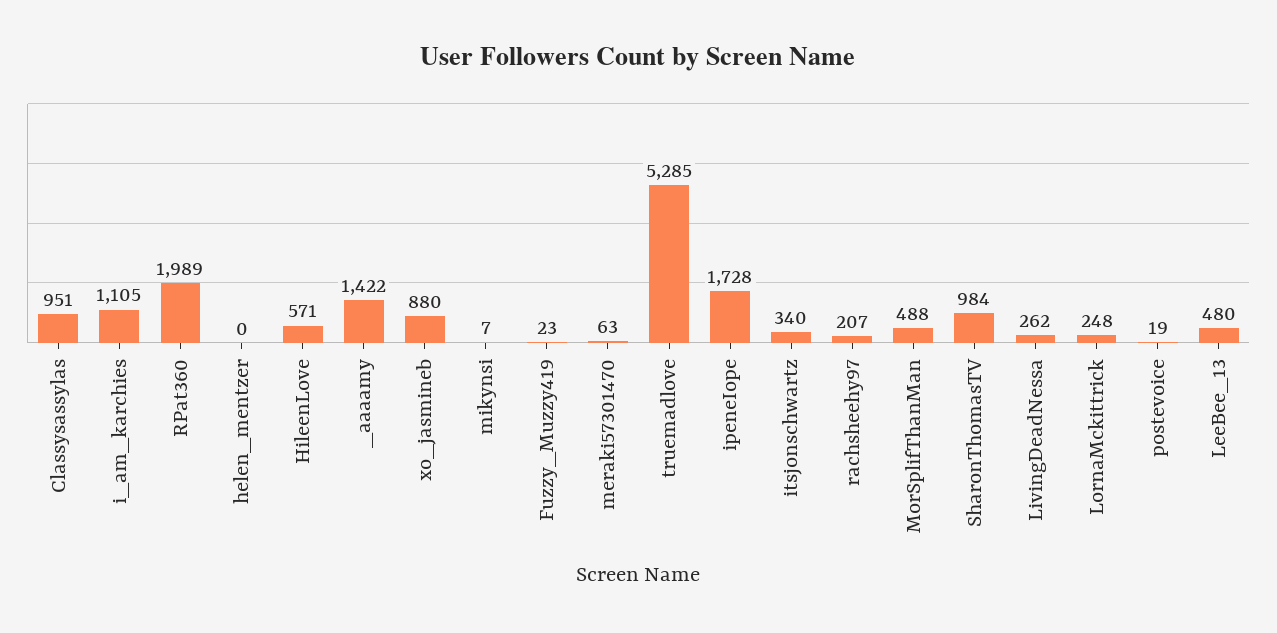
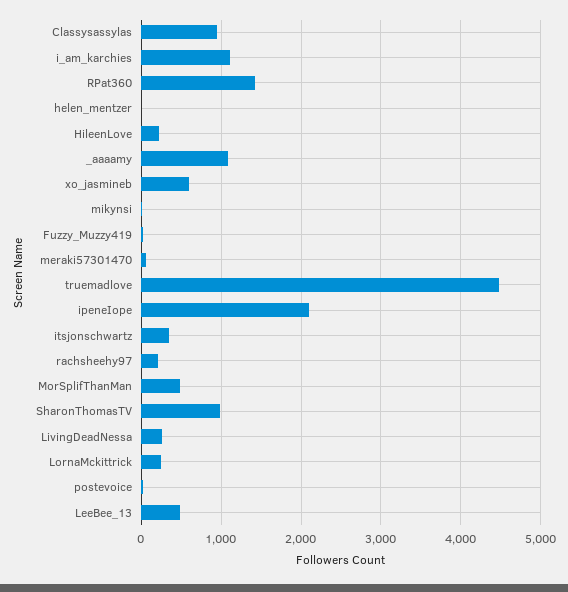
  {
    "Classysassylas": 951,
    "i_am_karchies": 1105,
-   "RPat360": 1989,
+   "RPat360": 1400,
    "helen_mentzer": 0,
-   "HileenLove": 571,
+   "HileenLove": 200,
-   "_aaaamy": 1422,
+   "_aaaamy": 1100,
-   "xo_jasmineb": 880,
+   "xo_jasmineb": 600,
    "mikynsi": 7,
    "Fuzzy_Muzzy419": 23,
    "meraki57301470": 63,
-   "truemadlove": 5285,
+   "truemadlove": 4500,
-   "ipeneIope": 1728,
+   "ipeneIope": 2100,
    "itsjonschwartz": 340,
    "rachsheehy97": 207,
    "MorSplifThanMan": 488,
    "SharonThomasTV": 984,
    "LivingDeadNessa": 262,
    "LornaMckittrick": 248,
    "postevoice": 19,
    "LeeBee_13": 480
  }

